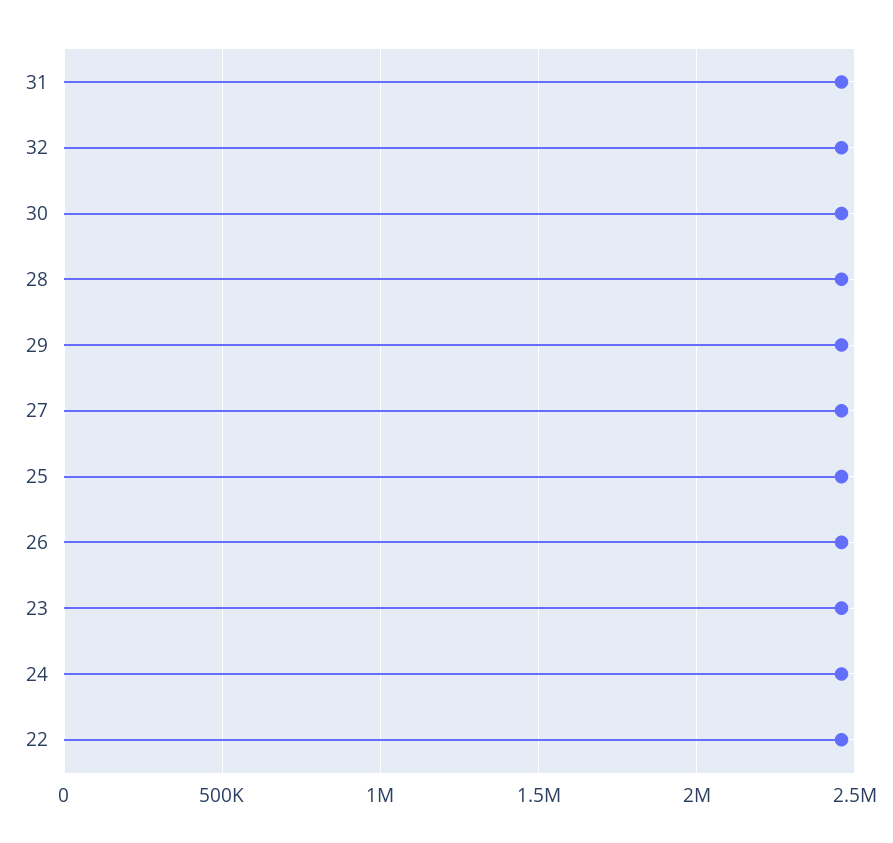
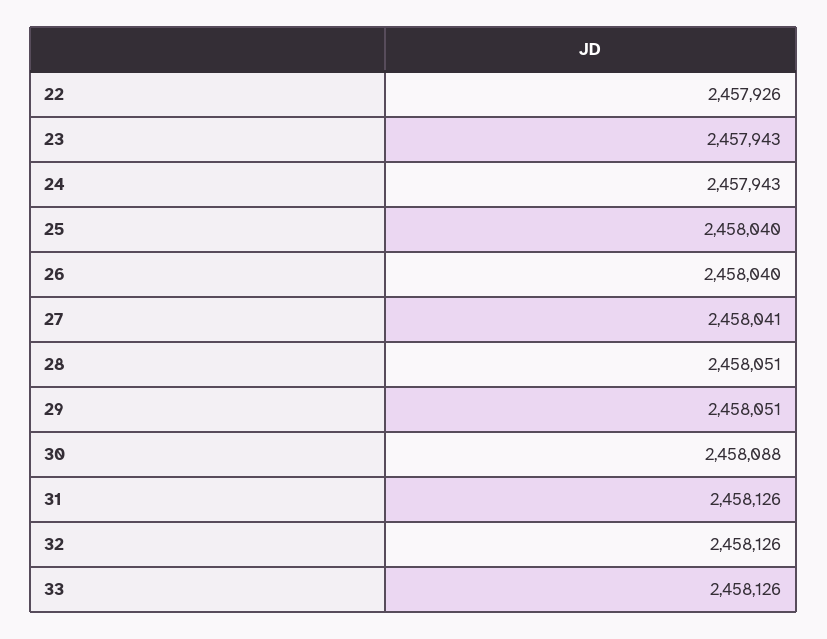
  {
    "31": 2458126,
    "32": 2458126,
    "30": 2458088,
    "28": 2458051,
    "29": 2458051,
    "27": 2458041,
    "25": 2458040,
    "26": 2458040,
    "23": 2457943,
    "24": 2457943,
-   "22": 2457926
+   "22": 2457926,
+   "33": 2458126
  }

